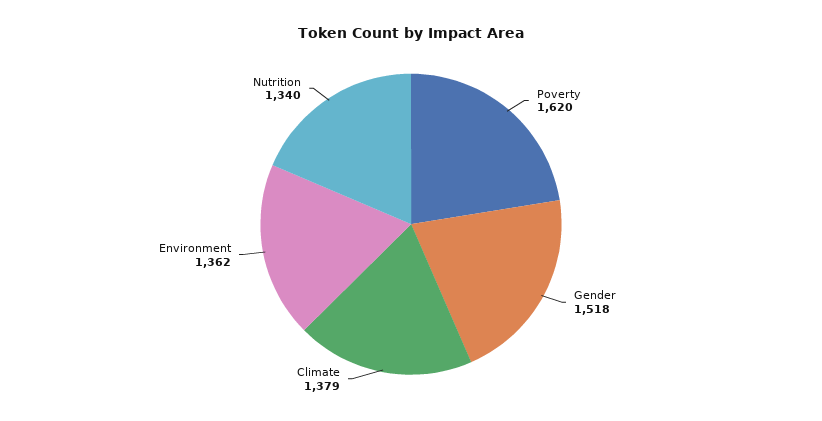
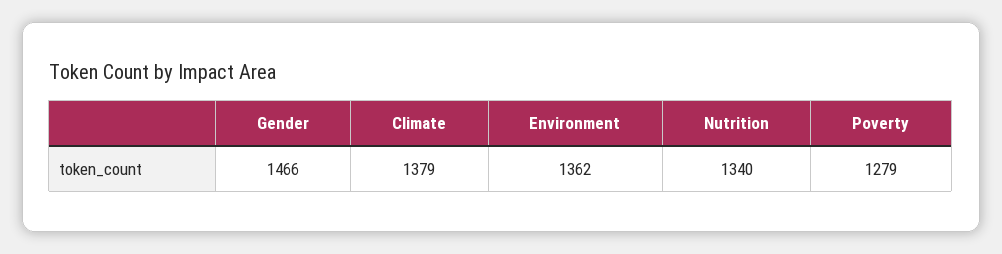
  {
-   "Poverty": 1620,
+   "Poverty": 1279,
-   "Gender": 1518,
+   "Gender": 1466,
    "Climate": 1379,
    "Environment": 1362,
    "Nutrition": 1340
  }

